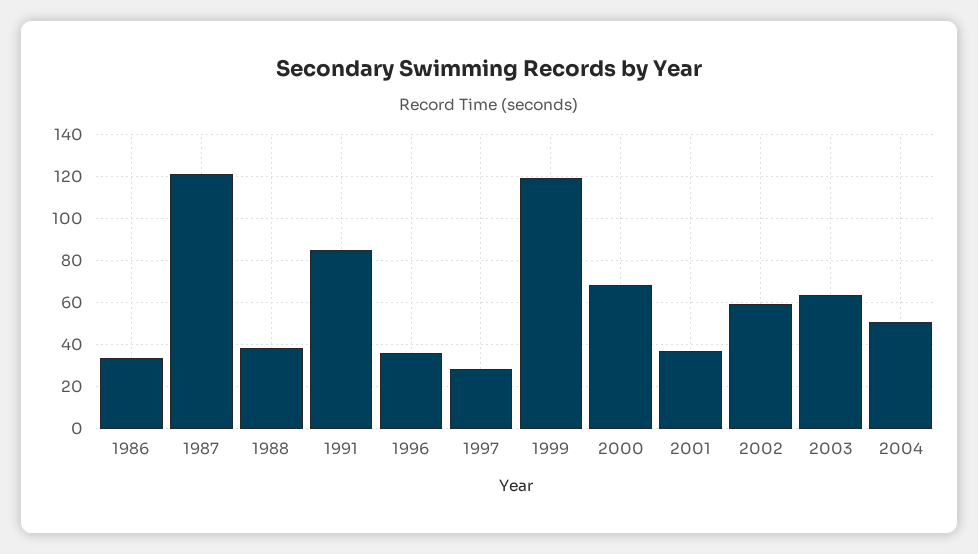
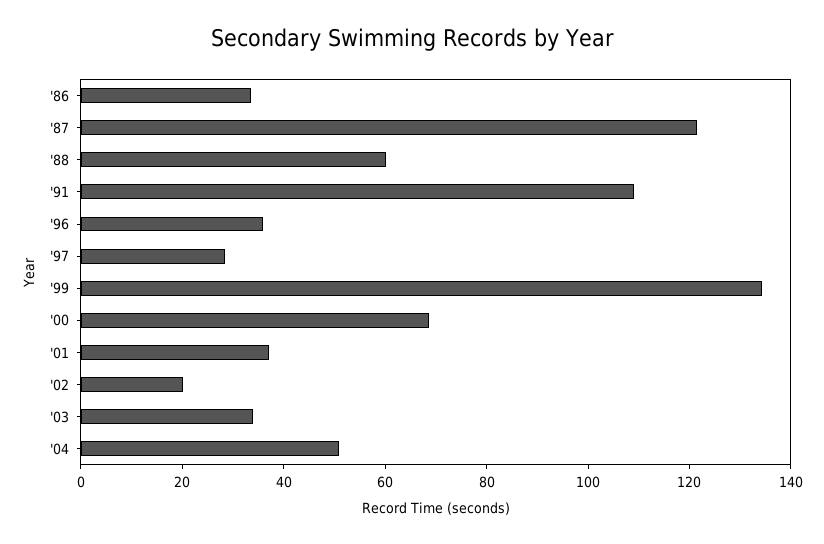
  {
    "1986": 35,
    "1987": 120,
-   "1988": 40,
+   "1988": 60,
-   "1991": 85,
+   "1991": 110,
    "1996": 35,
    "1997": 30,
-   "1999": 120,
+   "1999": 135,
    "2000": 70,
    "2001": 35,
-   "2002": 60,
+   "2002": 20,
-   "2003": 65,
+   "2003": 35,
    "2004": 50
  }

